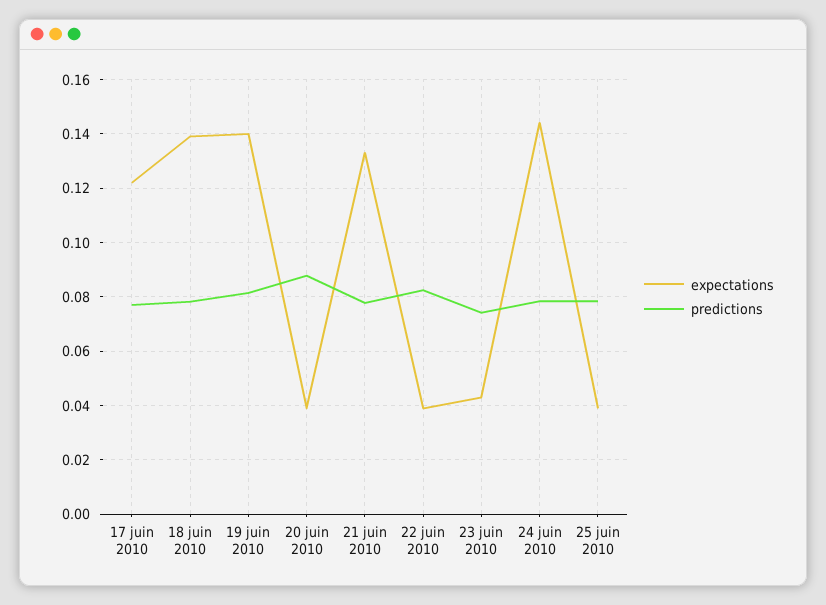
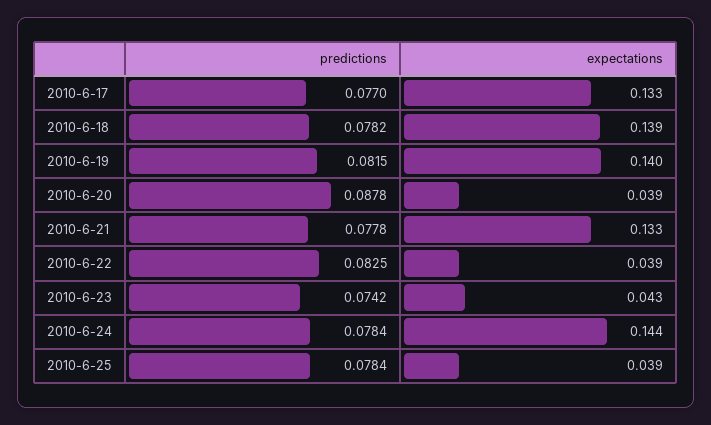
  {
    "expectations": {
-     "17 juin 2010": 0.1225,
+     "17 juin 2010": 0.133,
      "18 juin 2010": 0.139,
      "19 juin 2010": 0.14,
      "20 juin 2010": 0.039,
      "21 juin 2010": 0.133,
      "22 juin 2010": 0.039,
      "23 juin 2010": 0.043,
      "24 juin 2010": 0.144,
      "25 juin 2010": 0.039
    },
    "predictions": {
      "17 juin 2010": 0.077,
      "18 juin 2010": 0.0782,
      "19 juin 2010": 0.0815,
      "20 juin 2010": 0.0878,
      "21 juin 2010": 0.0778,
      "22 juin 2010": 0.0825,
      "23 juin 2010": 0.0742,
      "24 juin 2010": 0.0784,
      "25 juin 2010": 0.0784
    }
  }

